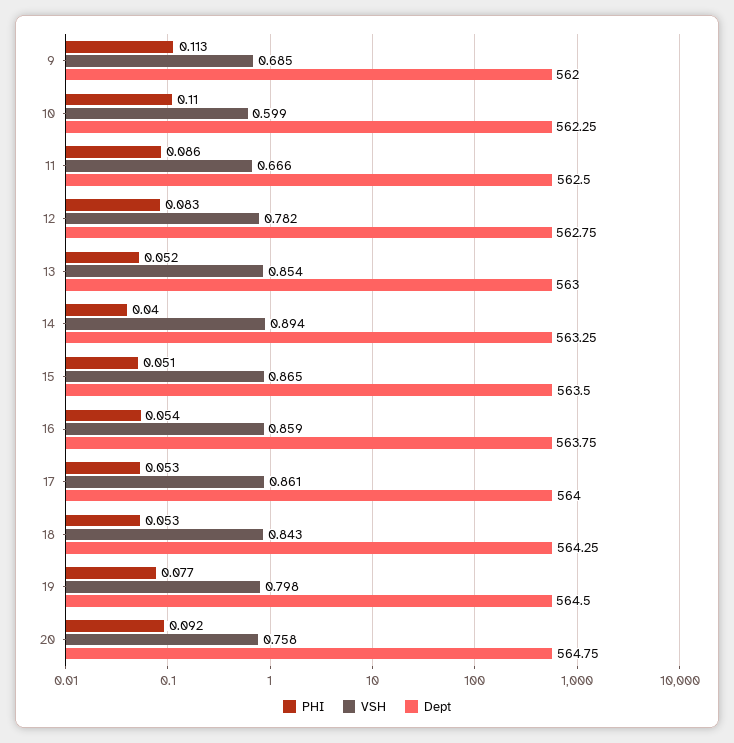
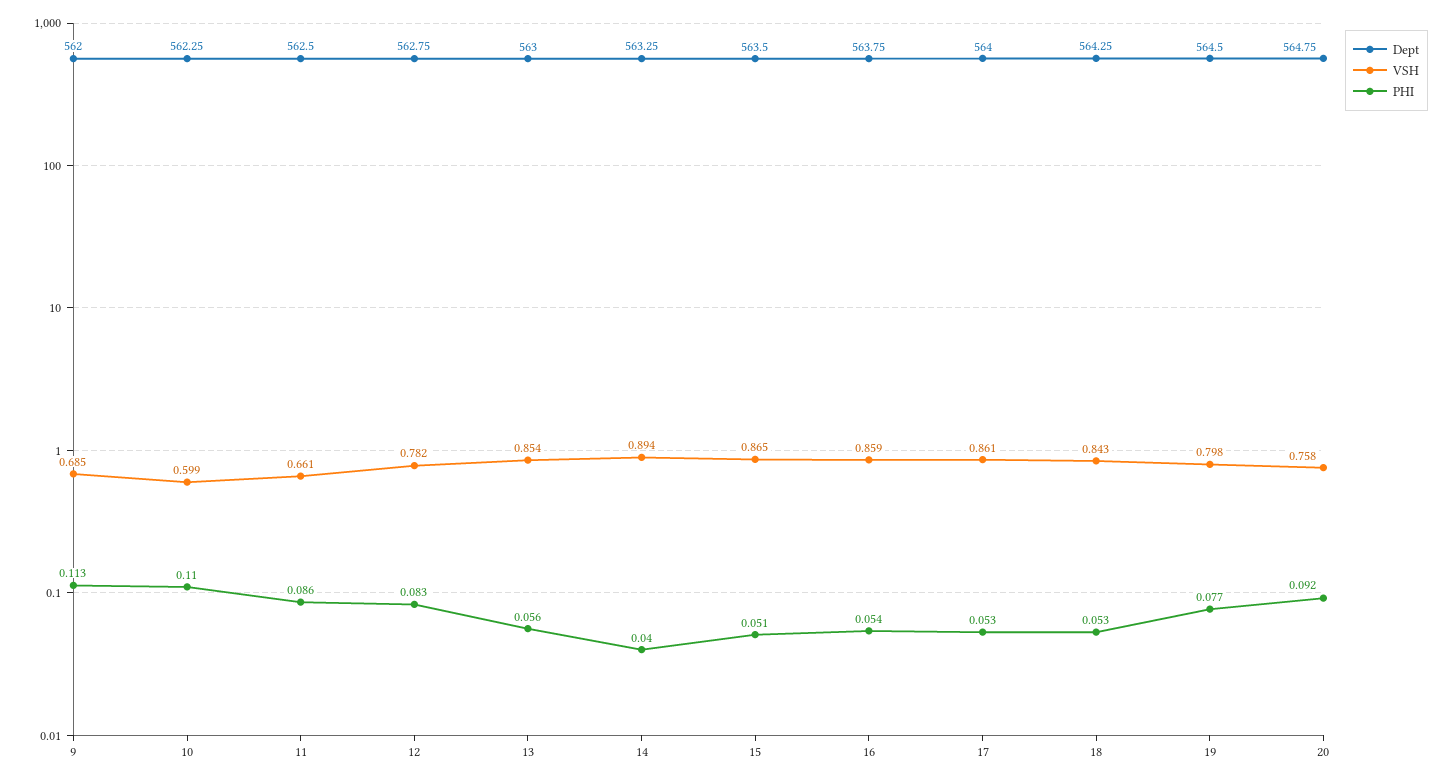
  {
    "PHI": {
      "9": 0.113,
      "10": 0.11,
      "11": 0.086,
      "12": 0.083,
-     "13": 0.052,
+     "13": 0.056,
      "14": 0.04,
      "15": 0.051,
      "16": 0.054,
      "17": 0.053,
      "18": 0.053,
      "19": 0.077,
      "20": 0.092
    },
    "VSH": {
      "9": 0.685,
      "10": 0.599,
-     "11": 0.666,
+     "11": 0.661,
      "12": 0.782,
      "13": 0.854,
      "14": 0.894,
      "15": 0.865,
      "16": 0.859,
      "17": 0.861,
      "18": 0.843,
      "19": 0.798,
      "20": 0.758
    },
    "Dept": {
      "9": 562,
      "10": 562.25,
      "11": 562.5,
      "12": 562.75,
      "13": 563,
      "14": 563.25,
      "15": 563.5,
      "16": 563.75,
      "17": 564,
      "18": 564.25,
      "19": 564.5,
      "20": 564.75
    }
  }

